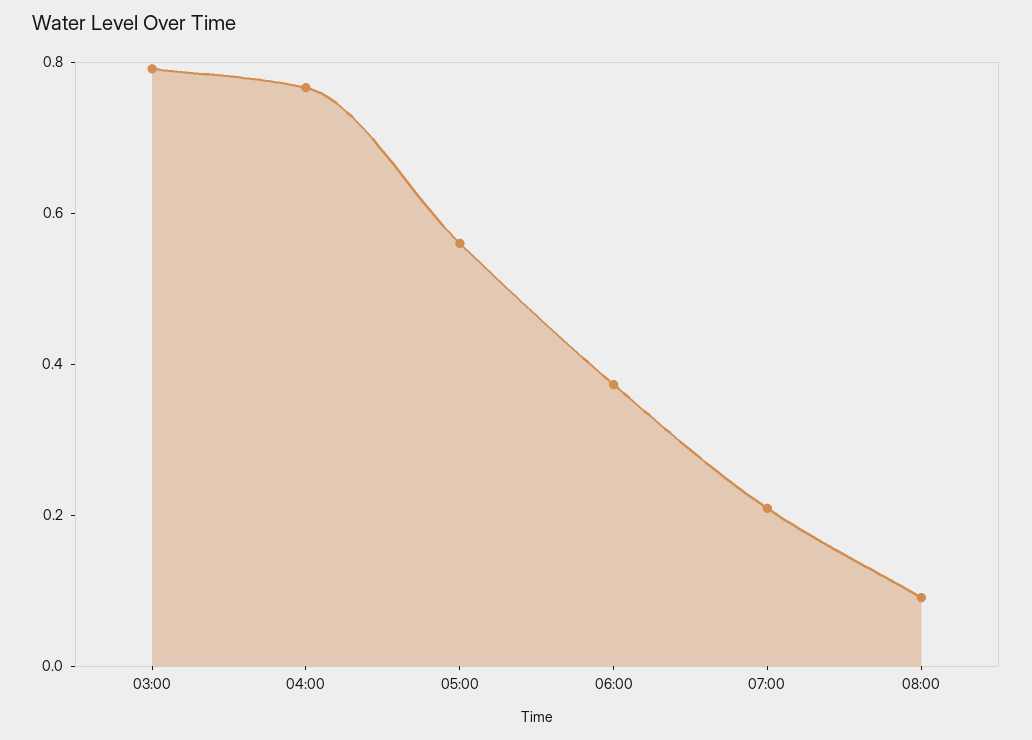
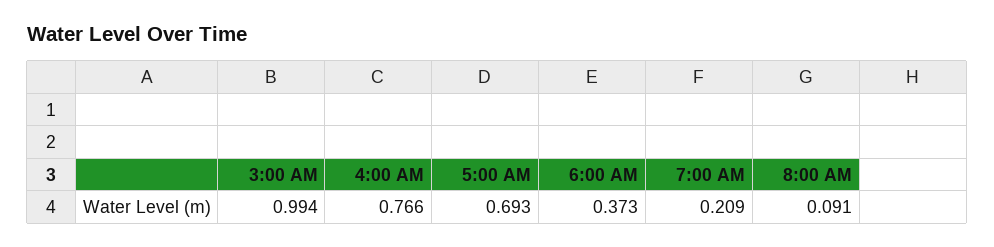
  {
-   "03:00": 0.8,
+   "03:00": 0.994,
    "04:00": 0.766,
-   "05:00": 0.55,
+   "05:00": 0.693,
    "06:00": 0.373,
    "07:00": 0.209,
    "08:00": 0.091
  }

